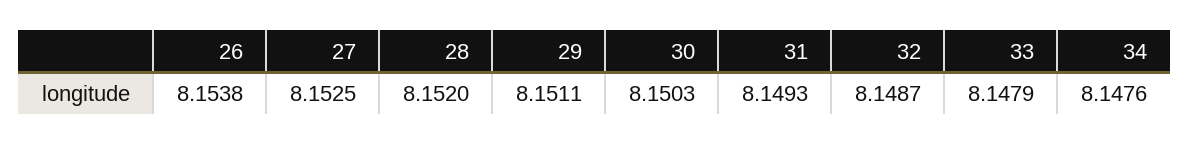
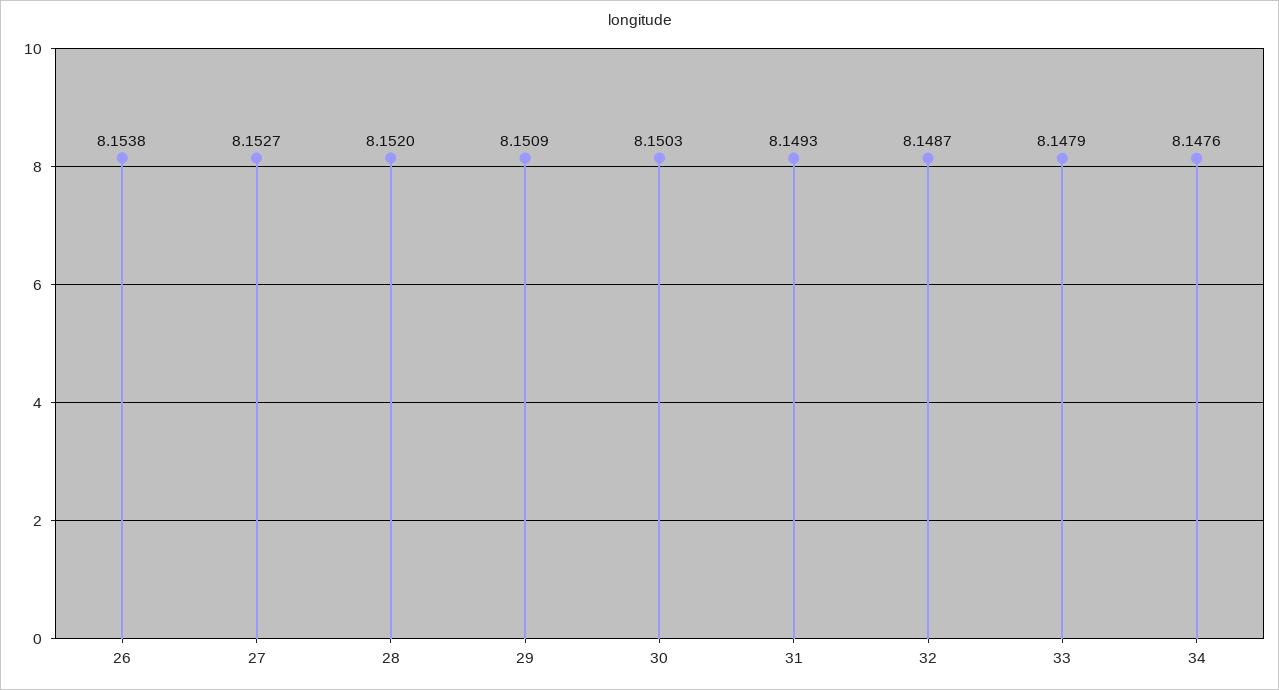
  {
    "26": 8.1538,
-   "27": 8.1525,
+   "27": 8.1527,
    "28": 8.152,
-   "29": 8.1511,
+   "29": 8.1509,
    "30": 8.1503,
    "31": 8.1493,
    "32": 8.1487,
    "33": 8.1479,
    "34": 8.1476
  }

